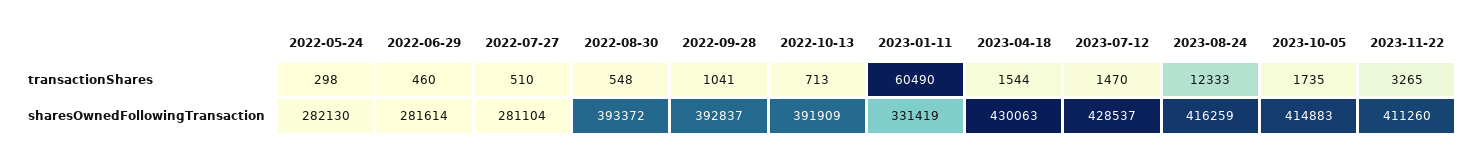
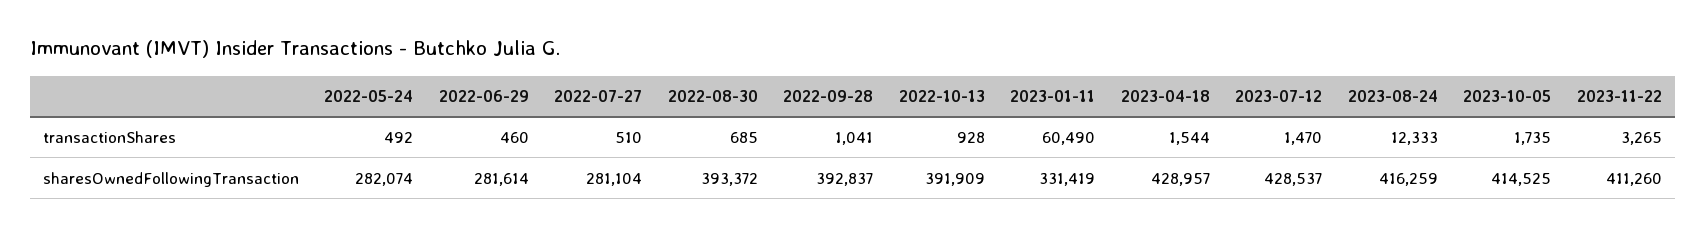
  {
    "2022-05-24": {
-     "transactionShares": 298,
+     "transactionShares": 492,
-     "sharesOwnedFollowingTransaction": 282130
+     "sharesOwnedFollowingTransaction": 282074
    },
    "2022-06-29": {
      "transactionShares": 460,
      "sharesOwnedFollowingTransaction": 281614
    },
    "2022-07-27": {
      "transactionShares": 510,
      "sharesOwnedFollowingTransaction": 281104
    },
    "2022-08-30": {
-     "transactionShares": 548,
+     "transactionShares": 685,
      "sharesOwnedFollowingTransaction": 393372
    },
    "2022-09-28": {
      "transactionShares": 1041,
      "sharesOwnedFollowingTransaction": 392837
    },
    "2022-10-13": {
-     "transactionShares": 713,
+     "transactionShares": 928,
      "sharesOwnedFollowingTransaction": 391909
    },
    "2023-01-11": {
      "transactionShares": 60490,
      "sharesOwnedFollowingTransaction": 331419
    },
    "2023-04-18": {
      "transactionShares": 1544,
-     "sharesOwnedFollowingTransaction": 430063
+     "sharesOwnedFollowingTransaction": 428957
    },
    "2023-07-12": {
      "transactionShares": 1470,
      "sharesOwnedFollowingTransaction": 428537
    },
    "2023-08-24": {
      "transactionShares": 12333,
      "sharesOwnedFollowingTransaction": 416259
    },
    "2023-10-05": {
      "transactionShares": 1735,
-     "sharesOwnedFollowingTransaction": 414883
+     "sharesOwnedFollowingTransaction": 414525
    },
    "2023-11-22": {
      "transactionShares": 3265,
      "sharesOwnedFollowingTransaction": 411260
    }
  }

